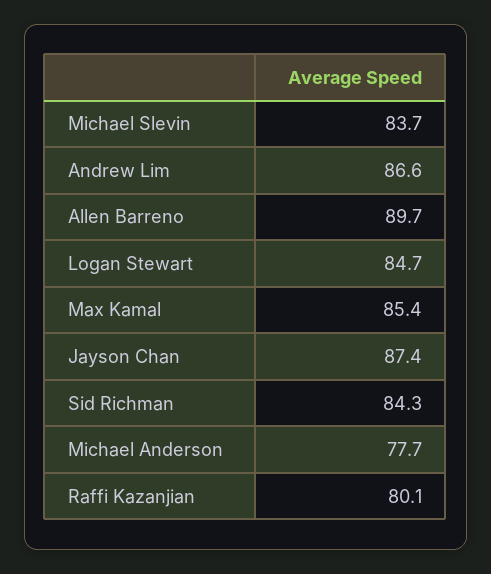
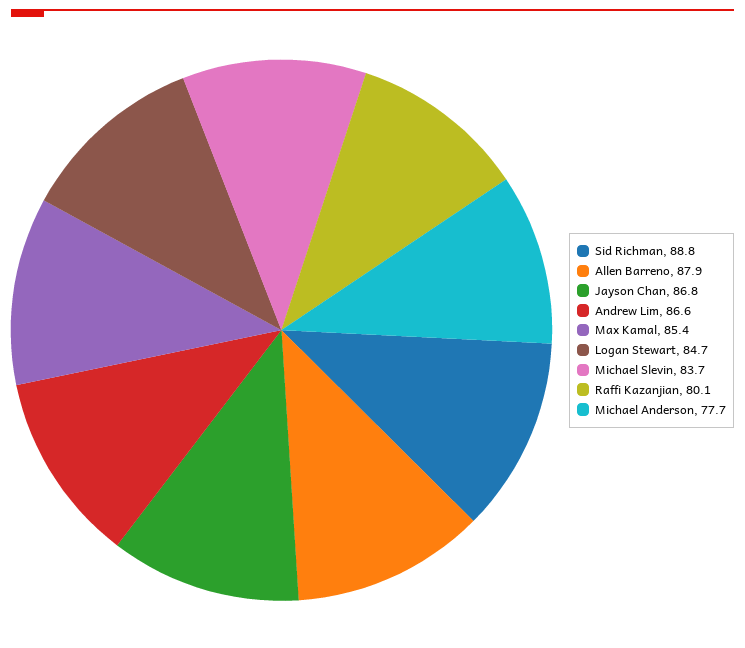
  {
    "Michael Slevin": 83.7,
    "Andrew Lim": 86.6,
-   "Allen Barreno": 89.7,
+   "Allen Barreno": 87.9,
    "Logan Stewart": 84.7,
    "Max Kamal": 85.4,
-   "Jayson Chan": 87.4,
+   "Jayson Chan": 86.8,
-   "Sid Richman": 84.3,
+   "Sid Richman": 88.8,
    "Michael Anderson": 77.7,
    "Raffi Kazanjian": 80.1
  }

